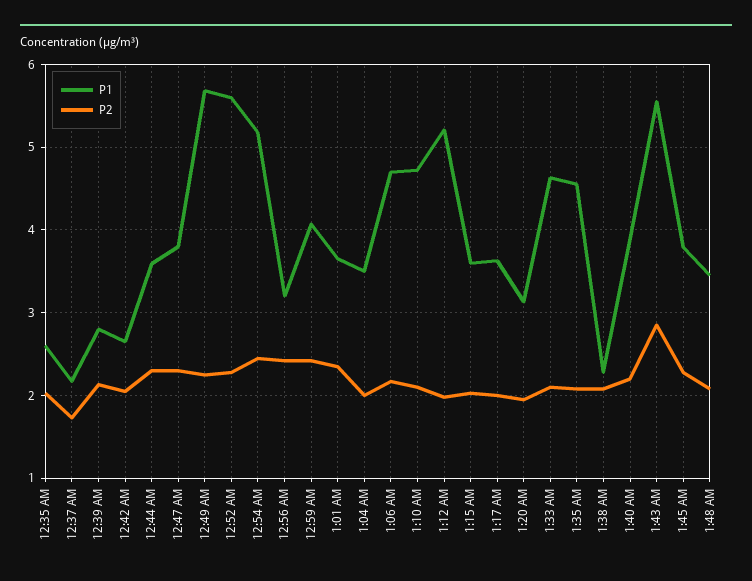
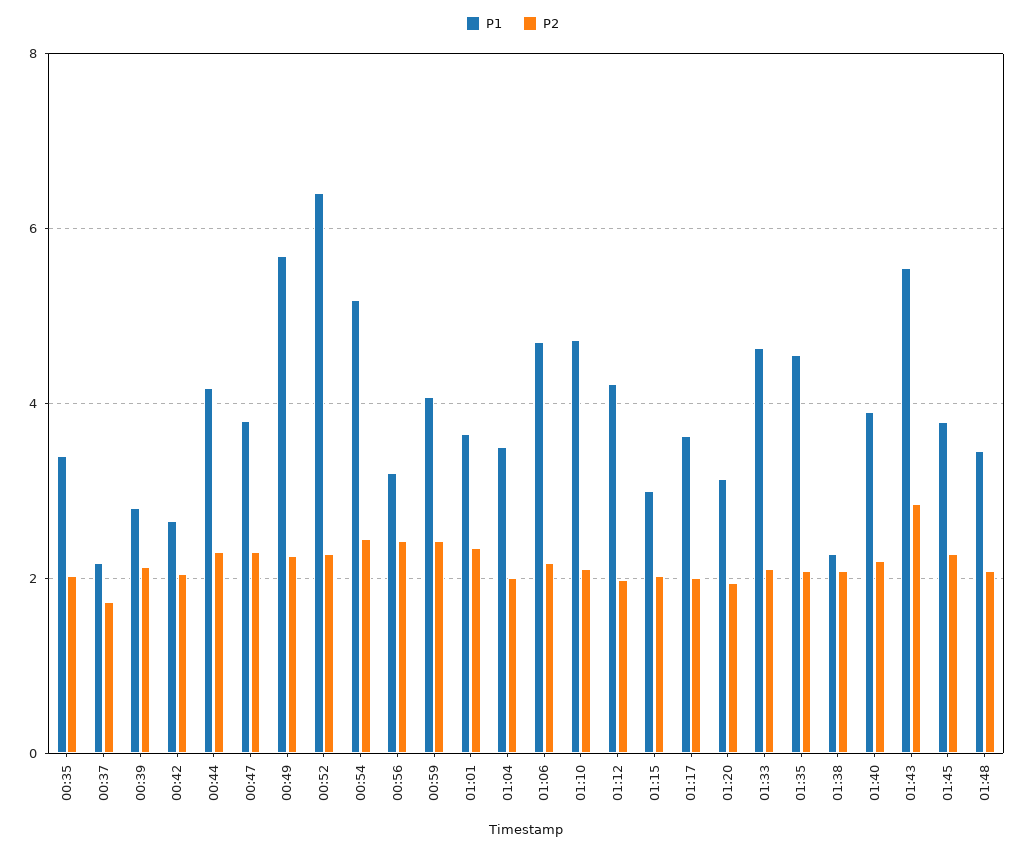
  {
    "P1": {
-     "12:35 AM": 2.6,
+     "12:35 AM": 3.4,
      "12:37 AM": 2.2,
      "12:39 AM": 2.8,
      "12:42 AM": 2.7,
-     "12:44 AM": 3.6,
+     "12:44 AM": 4.2,
      "12:47 AM": 3.8,
      "12:49 AM": 5.7,
-     "12:52 AM": 5.6,
+     "12:52 AM": 6.4,
      "12:54 AM": 5.2,
      "12:56 AM": 3.2,
      "12:59 AM": 4.1,
      "1:01 AM": 3.7,
      "1:04 AM": 3.5,
      "1:06 AM": 4.7,
      "1:10 AM": 4.7,
-     "1:12 AM": 5.2,
+     "1:12 AM": 4.2,
-     "1:15 AM": 3.6,
+     "1:15 AM": 3,
      "1:17 AM": 3.6,
      "1:20 AM": 3.1,
      "1:33 AM": 4.6,
      "1:35 AM": 4.6,
      "1:38 AM": 2.3,
      "1:40 AM": 3.9,
      "1:43 AM": 5.6,
      "1:45 AM": 3.8,
      "1:48 AM": 3.5
    },
    "P2": {
      "12:35 AM": 2,
      "12:37 AM": 1.7,
      "12:39 AM": 2.1,
      "12:42 AM": 2.1,
      "12:44 AM": 2.3,
      "12:47 AM": 2.3,
      "12:49 AM": 2.3,
      "12:52 AM": 2.3,
      "12:54 AM": 2.5,
      "12:56 AM": 2.4,
      "12:59 AM": 2.4,
      "1:01 AM": 2.4,
      "1:04 AM": 2,
      "1:06 AM": 2.2,
      "1:10 AM": 2.1,
      "1:12 AM": 2,
      "1:15 AM": 2,
      "1:17 AM": 2,
      "1:20 AM": 2,
      "1:33 AM": 2.1,
      "1:35 AM": 2.1,
      "1:38 AM": 2.1,
      "1:40 AM": 2.2,
      "1:43 AM": 2.9,
      "1:45 AM": 2.3,
      "1:48 AM": 2.1
    }
  }

